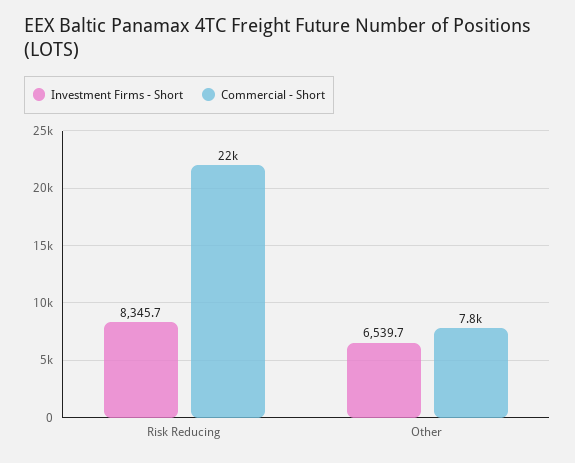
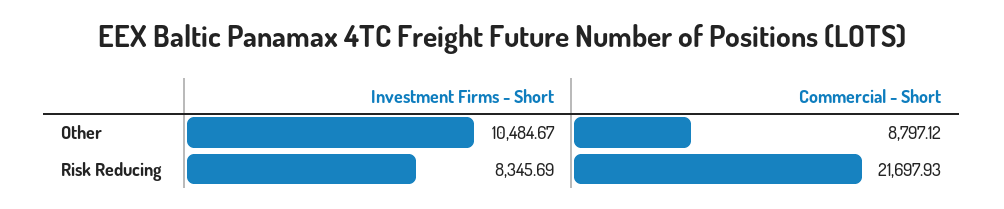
  {
    "Investment Firms - Short": {
      "Risk Reducing": 8345.69,
-     "Other": 6539.7
+     "Other": 10484.67
    },
    "Commercial - Short": {
      "Risk Reducing": 21697.93,
-     "Other": 7800
+     "Other": 8797.12
    }
  }

